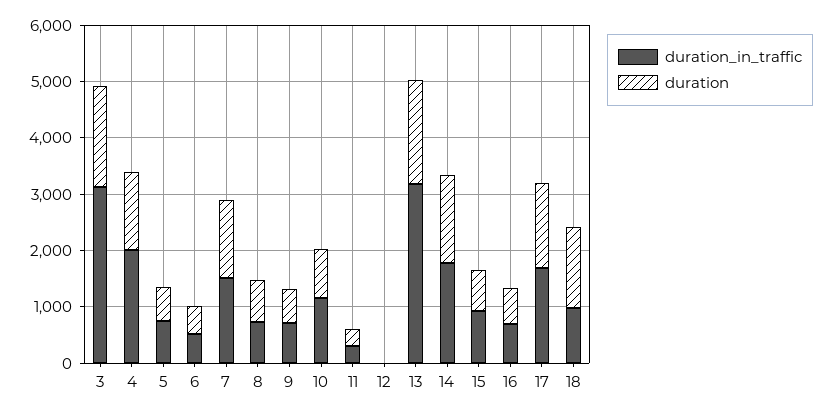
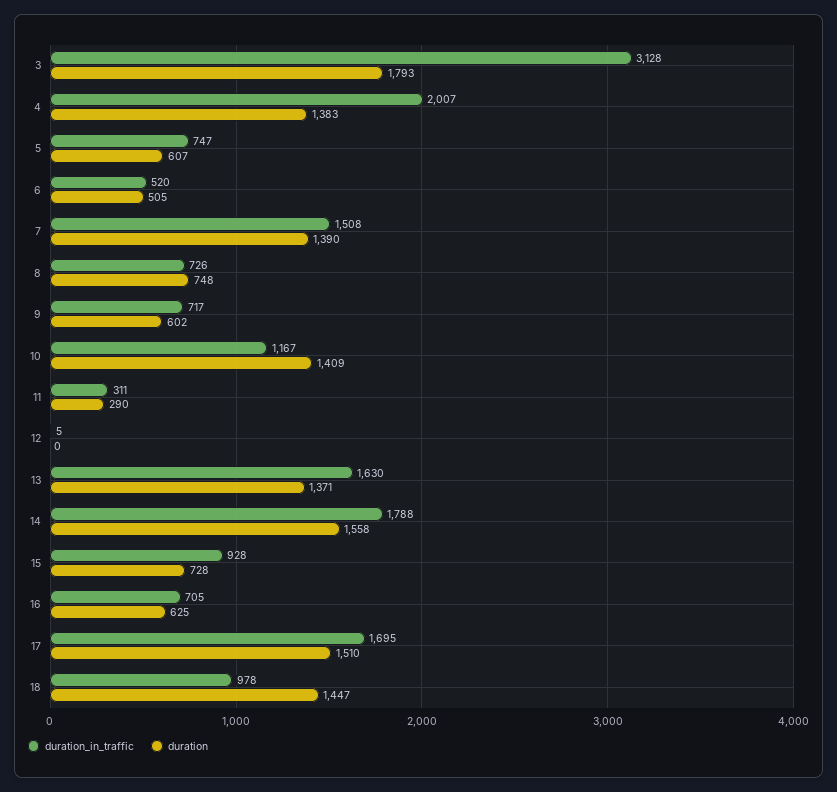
  {
    "duration_in_traffic": {
      "3": 3128,
      "4": 2007,
      "5": 747,
      "6": 520,
      "7": 1508,
      "8": 726,
      "9": 717,
      "10": 1167,
      "11": 311,
      "12": 5,
-     "13": 3200,
+     "13": 1630,
      "14": 1788,
      "15": 928,
      "16": 705,
      "17": 1695,
      "18": 978
    },
    "duration": {
      "3": 1793,
      "4": 1383,
      "5": 607,
      "6": 505,
      "7": 1390,
      "8": 748,
      "9": 602,
-     "10": 800,
+     "10": 1409,
      "11": 290,
      "12": 0,
-     "13": 1800,
+     "13": 1371,
      "14": 1558,
      "15": 728,
      "16": 625,
      "17": 1510,
      "18": 1447
    }
  }

